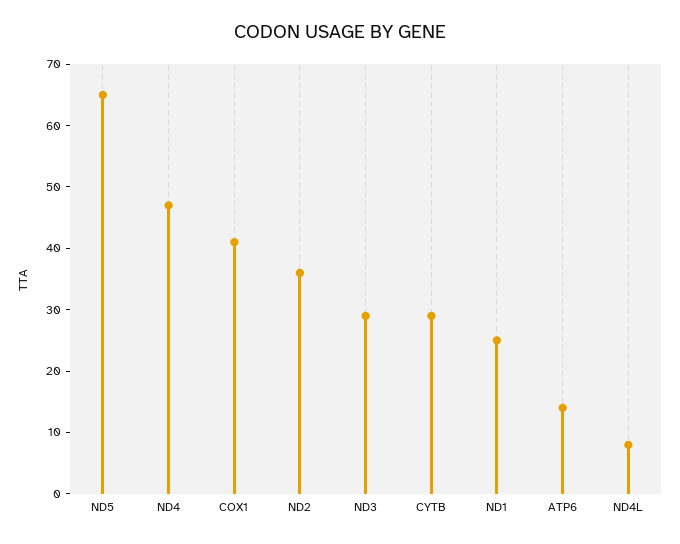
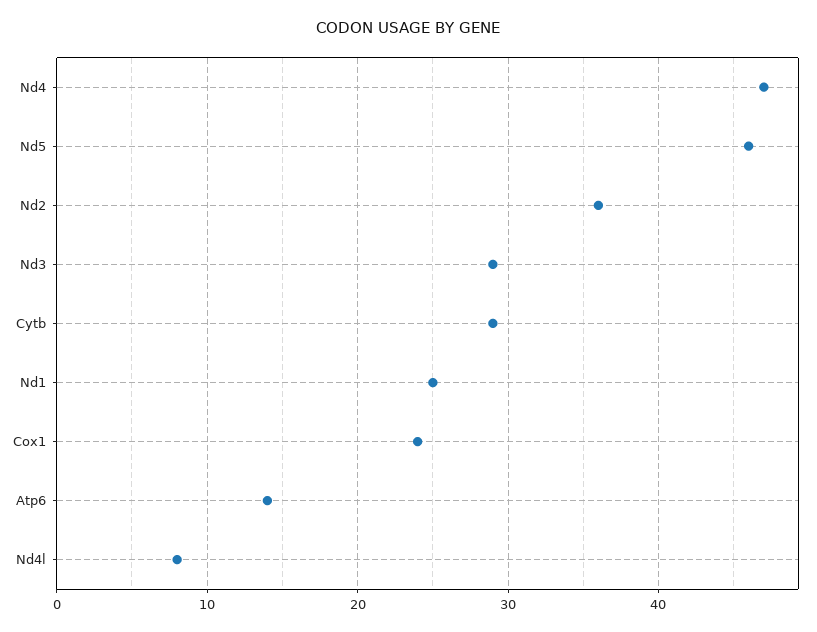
  {
-   "ND5": 65,
+   "ND5": 46,
    "ND4": 47,
-   "COX1": 40,
+   "COX1": 24,
    "ND2": 36,
    "ND3": 29,
    "CYTB": 29,
    "ND1": 25,
    "ATP6": 14,
    "ND4L": 8
  }

